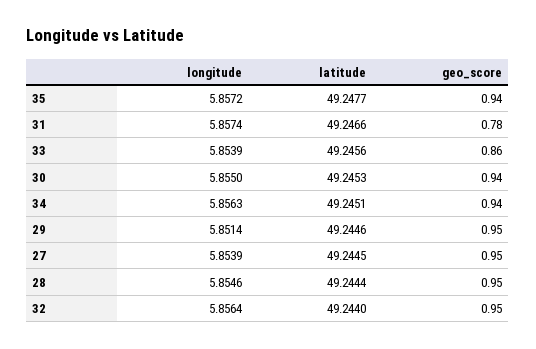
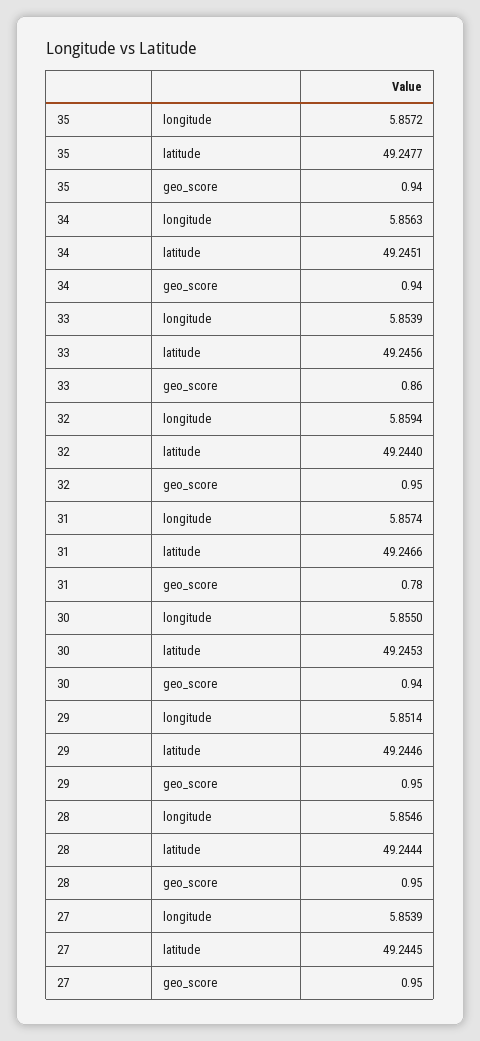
  {
    "longitude": {
      "35": 5.8572,
      "31": 5.8574,
      "33": 5.8539,
      "30": 5.855,
      "34": 5.8563,
      "29": 5.8514,
      "27": 5.8539,
      "28": 5.8546,
-     "32": 5.8564
+     "32": 5.8594
    },
    "latitude": {
      "35": 49.2477,
      "31": 49.2466,
      "33": 49.2456,
      "30": 49.2453,
      "34": 49.2451,
      "29": 49.2446,
      "27": 49.2445,
      "28": 49.2444,
      "32": 49.244
    },
    "geo_score": {
      "35": 0.94,
      "31": 0.78,
      "33": 0.86,
      "30": 0.94,
      "34": 0.94,
      "29": 0.95,
      "27": 0.95,
      "28": 0.95,
      "32": 0.95
    }
  }

